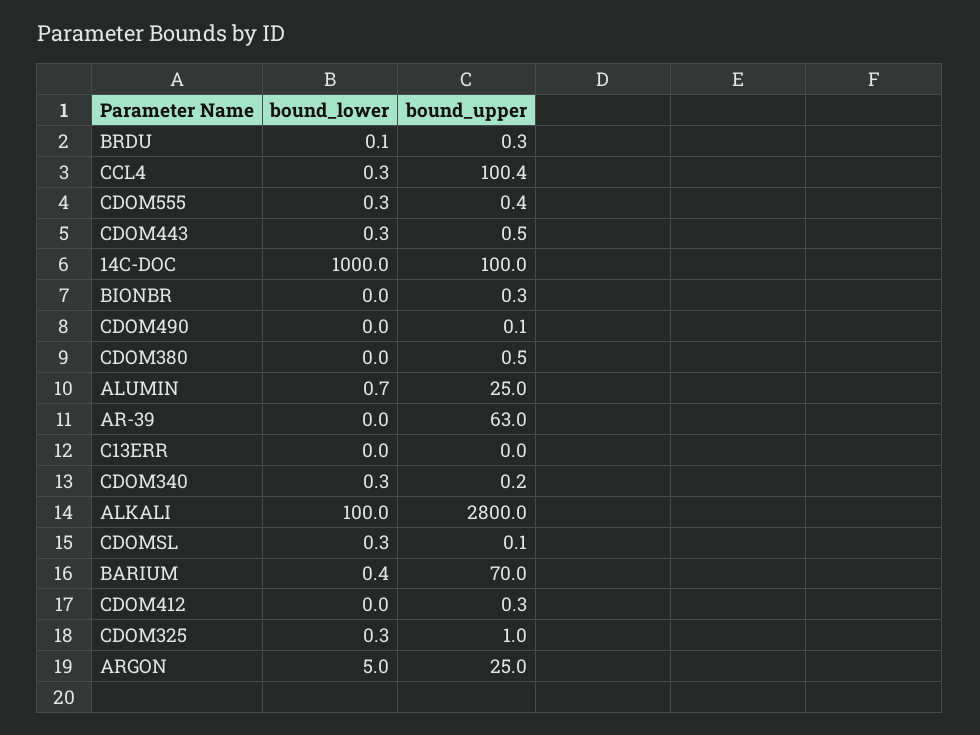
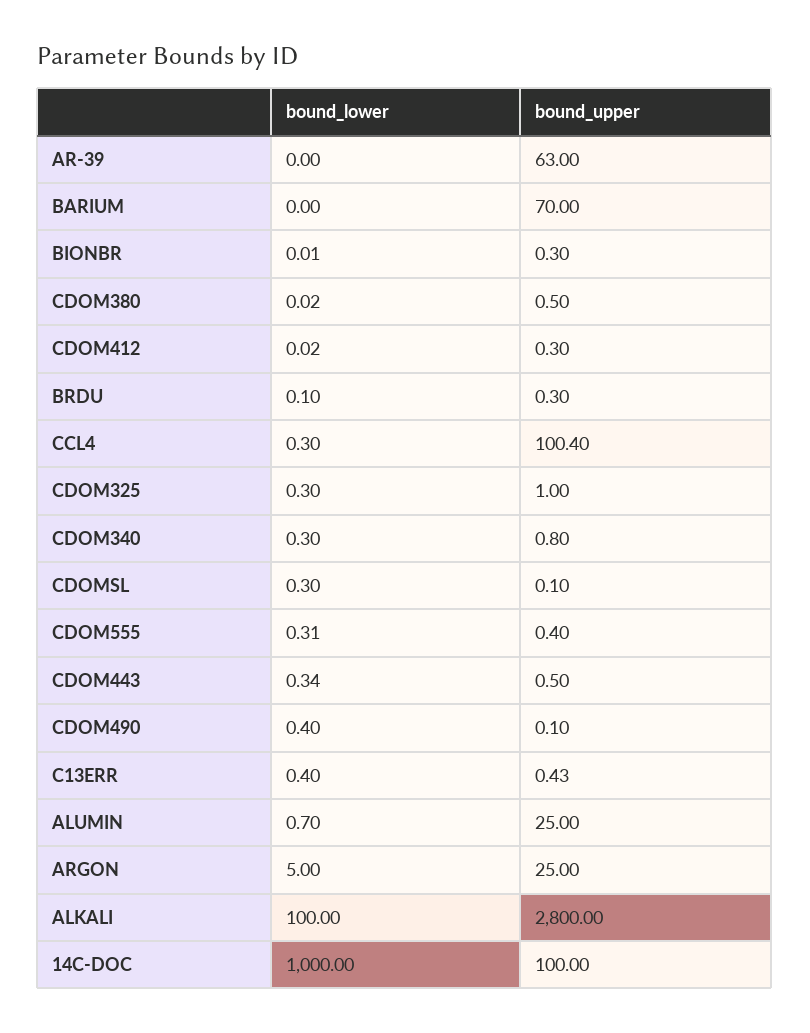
  {
    "bound_lower": {
      "BRDU": 0.1,
      "CCL4": 0.3,
      "CDOM555": 0.31,
      "CDOM443": 0.34,
      "14C-DOC": 1000,
      "BIONBR": 0.01,
-     "CDOM490": 0,
+     "CDOM490": 0.4,
      "CDOM380": 0.02,
      "ALUMIN": 0.7,
      "AR-39": 0,
-     "C13ERR": 0,
+     "C13ERR": 0.4,
      "CDOM340": 0.3,
      "ALKALI": 100,
      "CDOMSL": 0.3,
-     "BARIUM": 0.4,
+     "BARIUM": 0,
      "CDOM412": 0.02,
      "CDOM325": 0.3,
      "ARGON": 5
    },
    "bound_upper": {
      "BRDU": 0.3,
      "CCL4": 100.4,
      "CDOM555": 0.4,
      "CDOM443": 0.5,
      "14C-DOC": 100,
      "BIONBR": 0.3,
      "CDOM490": 0.1,
      "CDOM380": 0.5,
      "ALUMIN": 25,
      "AR-39": 63,
-     "C13ERR": 0,
+     "C13ERR": 0.43,
-     "CDOM340": 0.2,
+     "CDOM340": 0.8,
      "ALKALI": 2800,
      "CDOMSL": 0.1,
      "BARIUM": 70,
      "CDOM412": 0.3,
      "CDOM325": 1,
      "ARGON": 25
    }
  }

